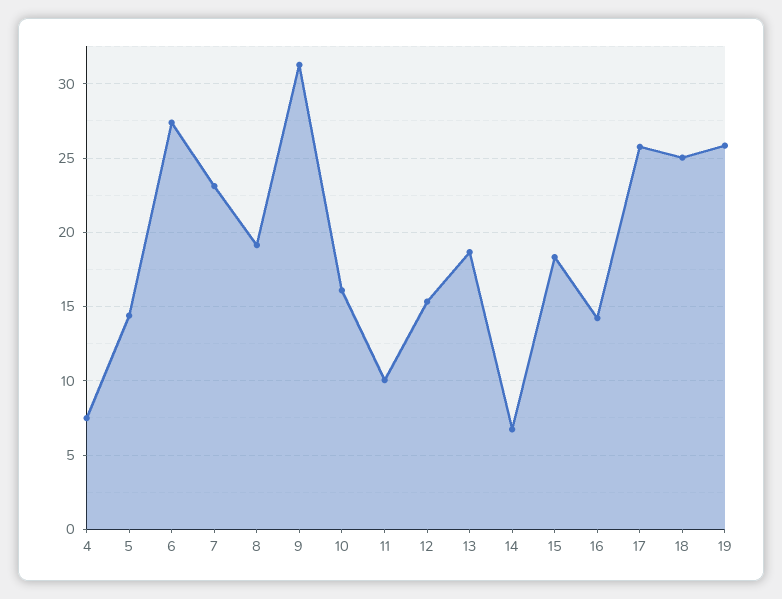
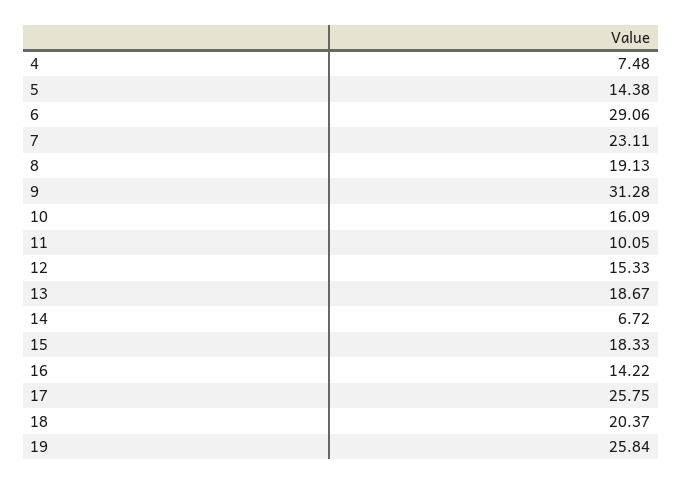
  {
    "4": 7.48,
    "5": 14.38,
-   "6": 27.5,
+   "6": 29.06,
    "7": 23.11,
    "8": 19.13,
    "9": 31.28,
    "10": 16.09,
    "11": 10.05,
    "12": 15.33,
    "13": 18.67,
    "14": 6.72,
    "15": 18.33,
    "16": 14.22,
    "17": 25.75,
-   "18": 25,
+   "18": 20.37,
    "19": 25.84
  }

